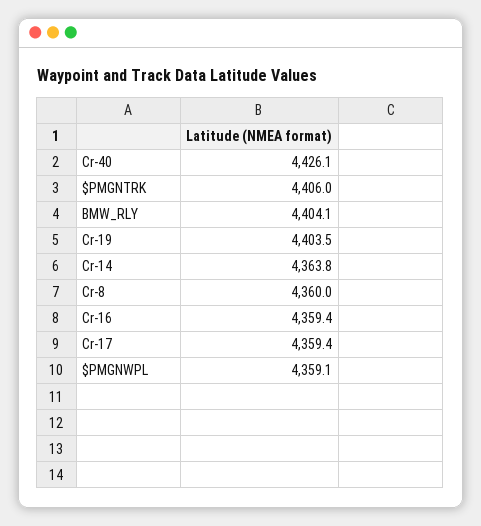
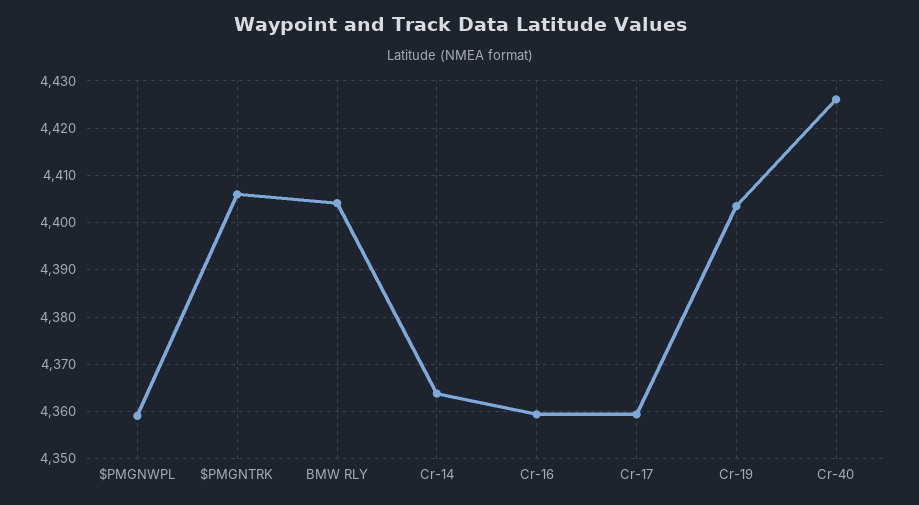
  {
    "Cr-40": 4426.1,
    "$PMGNTRK": 4406,
    "BMW_RLY": 4404.1,
    "Cr-19": 4403.5,
    "Cr-14": 4363.8,
-   "Cr-8": 4360,
    "Cr-16": 4359.4,
    "Cr-17": 4359.4,
    "$PMGNWPL": 4359.1
  }

